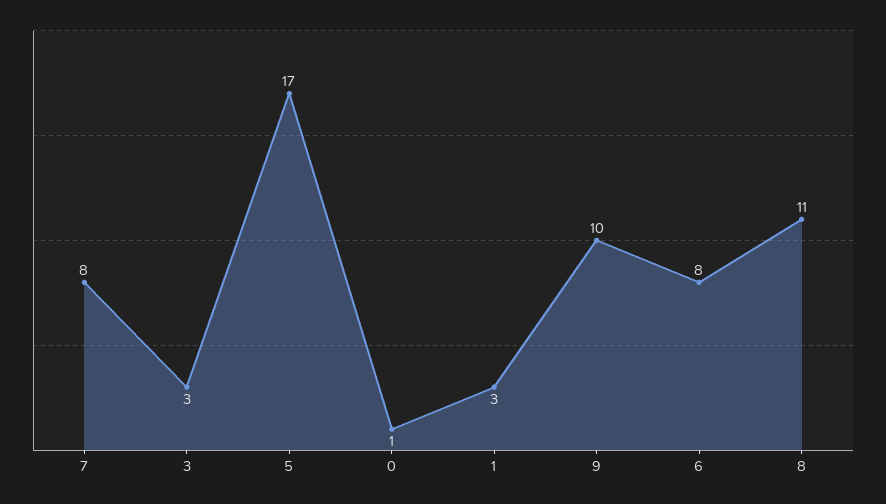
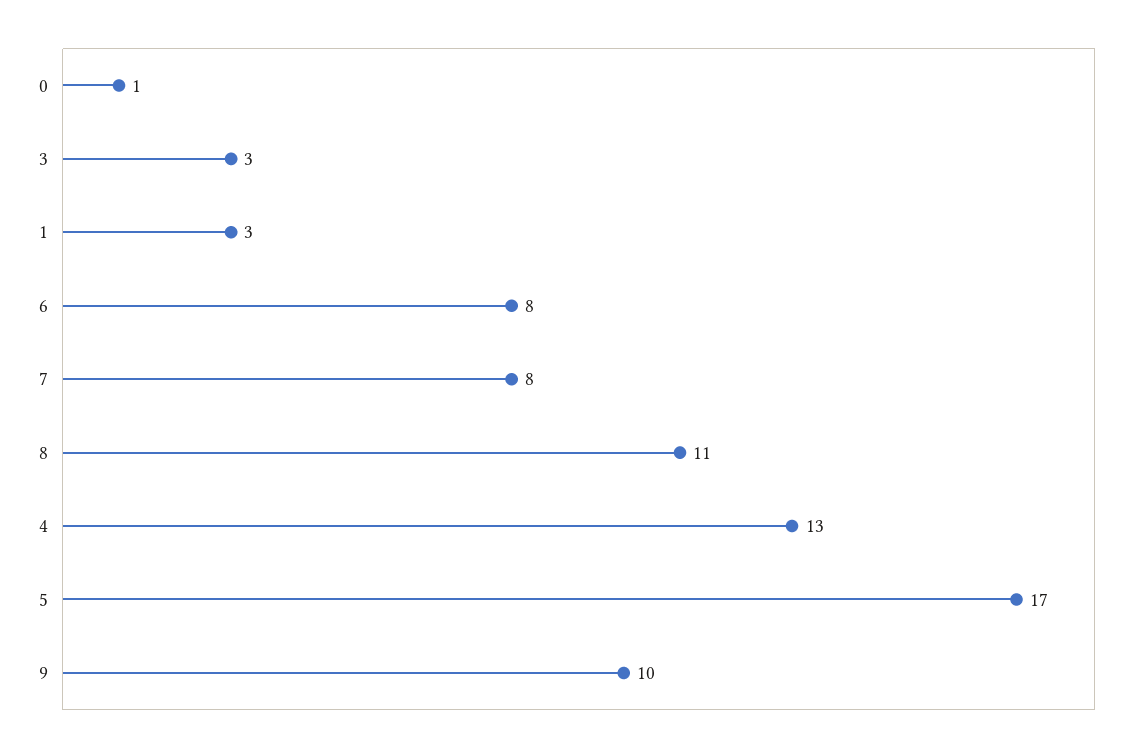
  {
    "7": 8,
    "3": 3,
    "5": 17,
    "0": 1,
    "1": 3,
    "9": 10,
    "6": 8,
-   "8": 11
+   "8": 11,
+   "4": 13
  }

